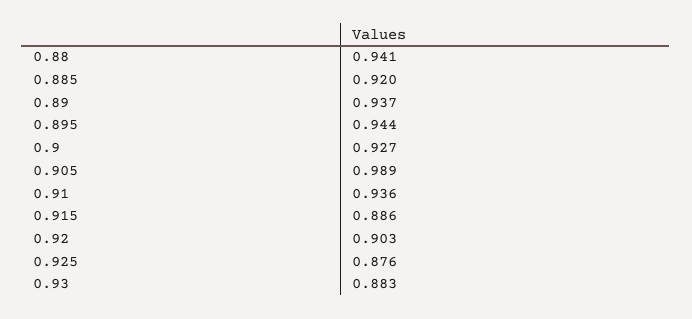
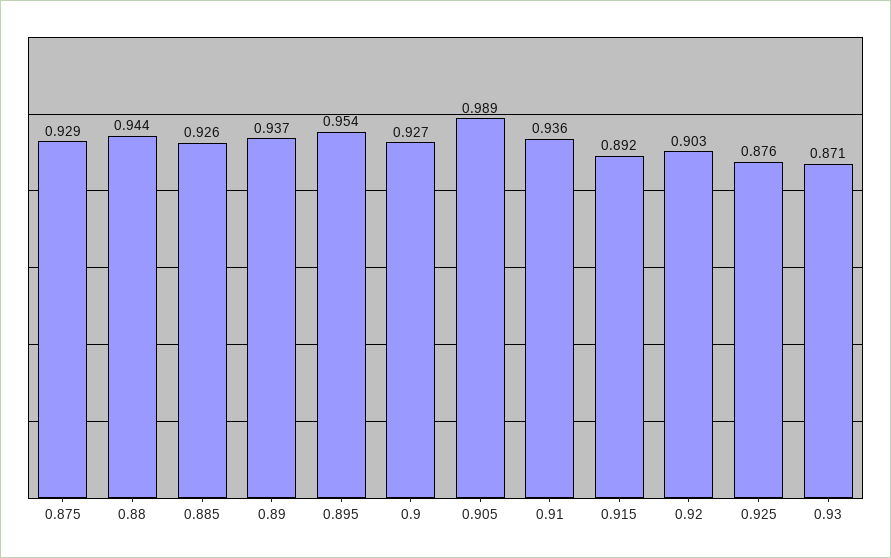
  {
-   "0.88": 0.941,
+   "0.88": 0.944,
-   "0.885": 0.92,
+   "0.885": 0.926,
    "0.89": 0.937,
-   "0.895": 0.944,
+   "0.895": 0.954,
    "0.9": 0.927,
    "0.905": 0.989,
    "0.91": 0.936,
-   "0.915": 0.886,
+   "0.915": 0.892,
    "0.92": 0.903,
    "0.925": 0.876,
-   "0.93": 0.883
+   "0.93": 0.871,
+   "0.875": 0.929
  }

